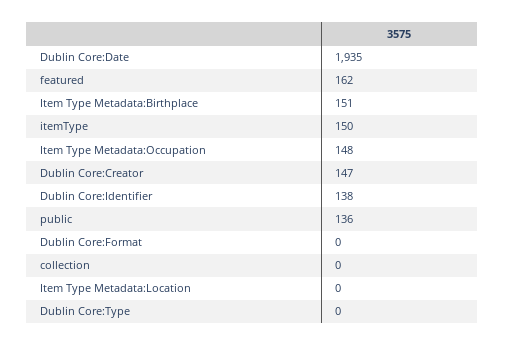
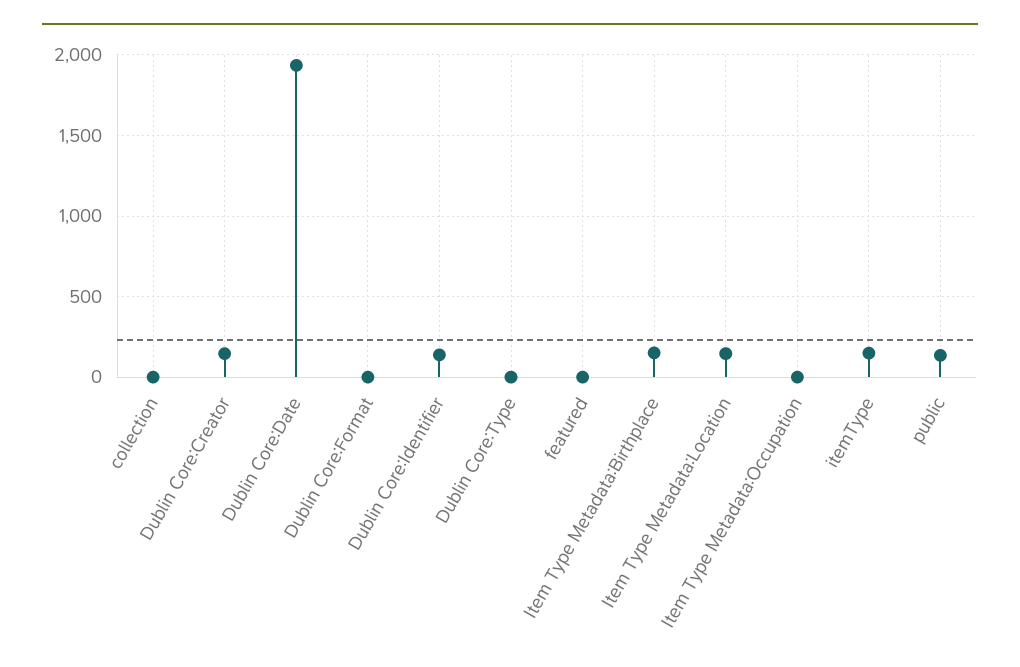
  {
    "Dublin Core:Date": 1935,
-   "featured": 162,
+   "featured": 0,
    "Item Type Metadata:Birthplace": 151,
    "itemType": 150,
-   "Item Type Metadata:Occupation": 148,
+   "Item Type Metadata:Occupation": 0,
    "Dublin Core:Creator": 147,
    "Dublin Core:Identifier": 138,
    "public": 136,
    "Dublin Core:Format": 0,
    "collection": 0,
-   "Item Type Metadata:Location": 0,
+   "Item Type Metadata:Location": 150,
    "Dublin Core:Type": 0
  }

